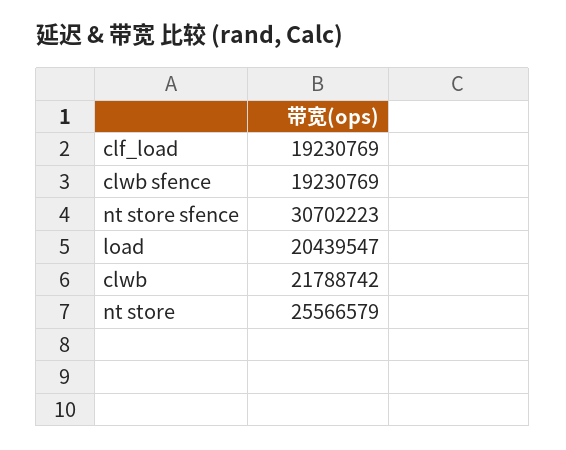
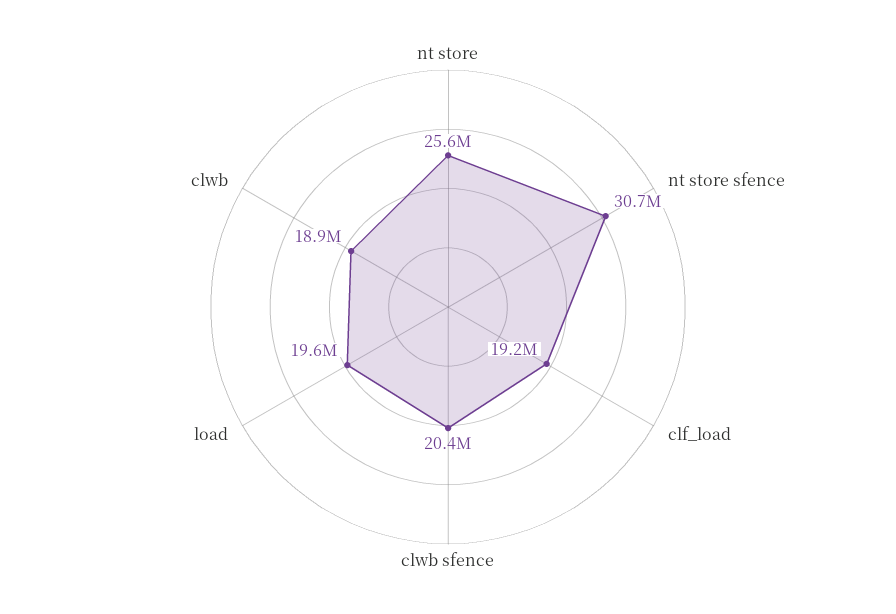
  {
    "clf_load": 19230769,
-   "clwb sfence": 19230769,
+   "clwb sfence": 20400000,
    "nt store sfence": 30702223,
-   "load": 20439547,
+   "load": 19600000,
-   "clwb": 21788742,
+   "clwb": 18900000,
    "nt store": 25566579
  }

